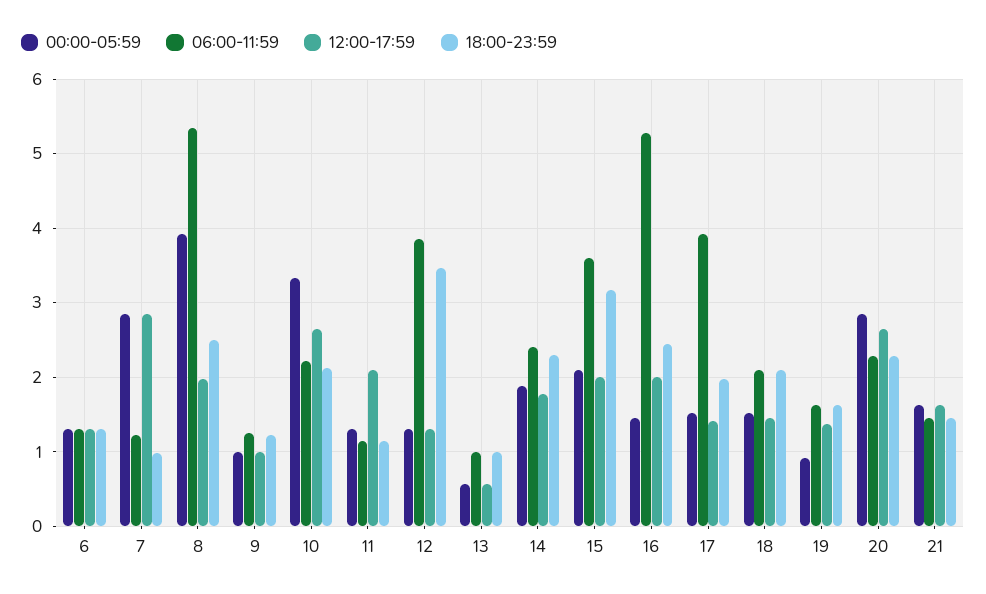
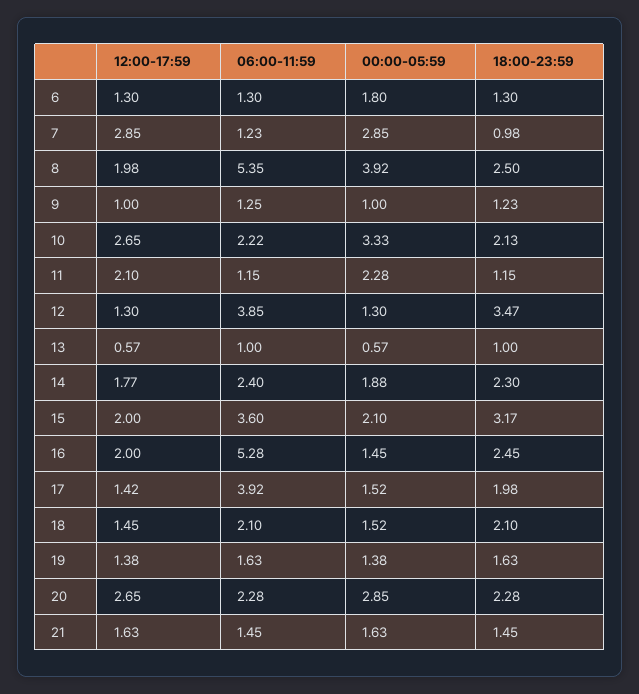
  {
    "00:00-05:59": {
-     "6": 1.3,
+     "6": 1.8,
      "7": 2.85,
      "8": 3.92,
      "9": 1,
      "10": 3.33,
-     "11": 1.3,
+     "11": 2.28,
      "12": 1.3,
      "13": 0.57,
      "14": 1.88,
      "15": 2.1,
      "16": 1.45,
      "17": 1.52,
      "18": 1.52,
-     "19": 0.9,
+     "19": 1.38,
      "20": 2.85,
      "21": 1.63
    },
    "06:00-11:59": {
      "6": 1.3,
      "7": 1.23,
      "8": 5.35,
      "9": 1.25,
      "10": 2.22,
      "11": 1.15,
      "12": 3.85,
      "13": 1,
      "14": 2.4,
      "15": 3.6,
      "16": 5.28,
      "17": 3.92,
      "18": 2.1,
      "19": 1.63,
      "20": 2.28,
      "21": 1.45
    },
    "12:00-17:59": {
      "6": 1.3,
      "7": 2.85,
      "8": 1.98,
      "9": 1,
      "10": 2.65,
      "11": 2.1,
      "12": 1.3,
      "13": 0.57,
      "14": 1.77,
      "15": 2,
      "16": 2,
      "17": 1.42,
      "18": 1.45,
      "19": 1.38,
      "20": 2.65,
      "21": 1.63
    },
    "18:00-23:59": {
      "6": 1.3,
      "7": 0.98,
      "8": 2.5,
      "9": 1.23,
      "10": 2.13,
      "11": 1.15,
      "12": 3.47,
      "13": 1,
      "14": 2.3,
      "15": 3.17,
      "16": 2.45,
      "17": 1.98,
      "18": 2.1,
      "19": 1.63,
      "20": 2.28,
      "21": 1.45
    }
  }

